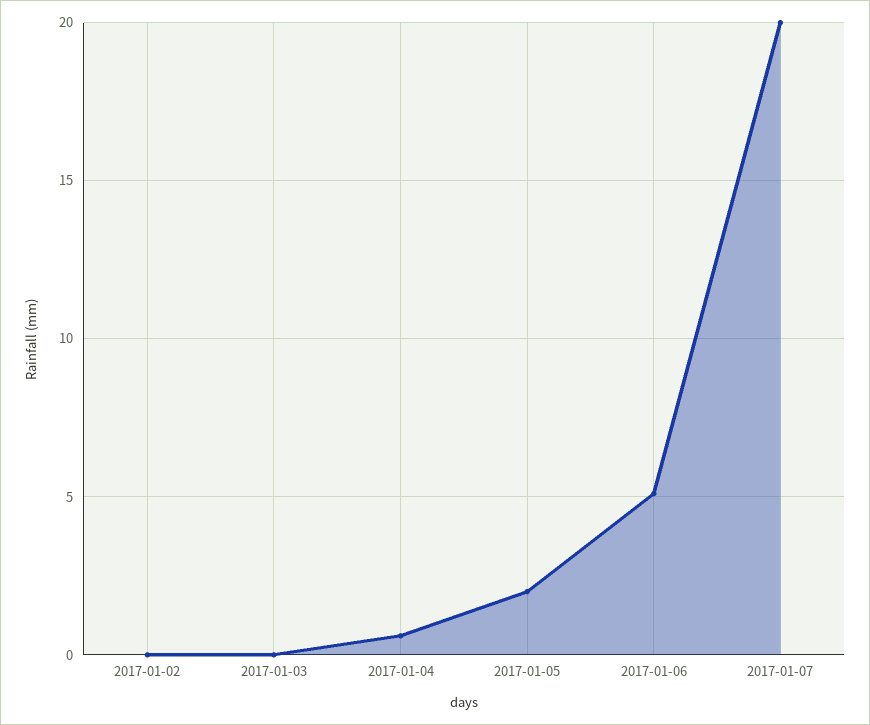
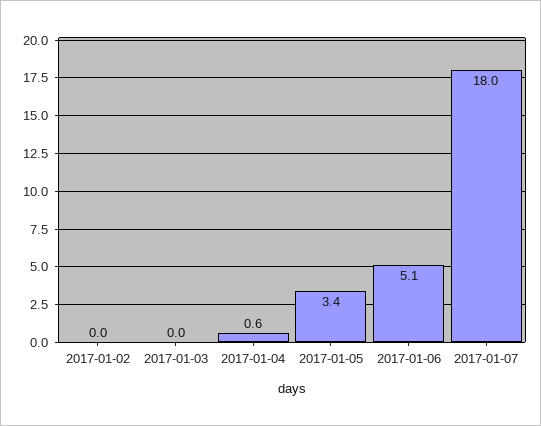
  {
    "2017-01-02": 0,
    "2017-01-03": 0,
    "2017-01-04": 0.6,
-   "2017-01-05": 2,
+   "2017-01-05": 3.4,
    "2017-01-06": 5.1,
-   "2017-01-07": 20
+   "2017-01-07": 18
  }

